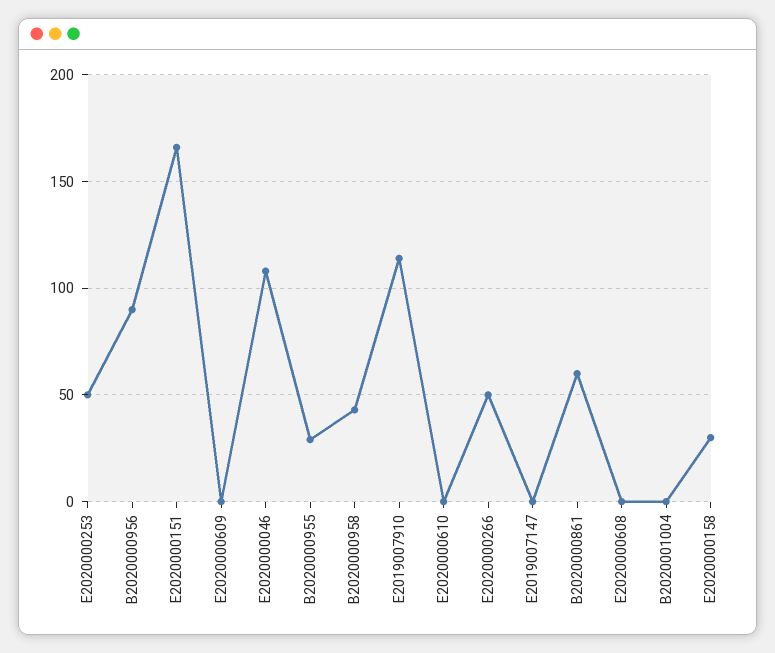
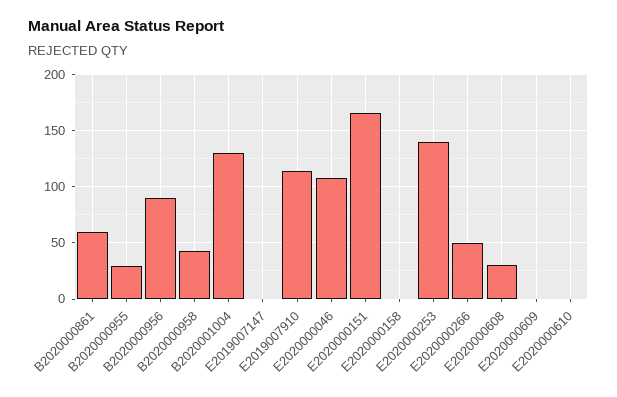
  {
-   "E2020000253": 50,
+   "E2020000253": 140,
    "B2020000956": 90,
    "E2020000151": 165,
    "E2020000609": 0,
    "E2020000046": 110,
    "B2020000955": 30,
    "B2020000958": 45,
    "E2019007910": 115,
    "E2020000610": 0,
    "E2020000266": 50,
    "E2019007147": 0,
    "B2020000861": 60,
-   "E2020000608": 0,
+   "E2020000608": 30,
-   "B2020001004": 0,
+   "B2020001004": 130,
-   "E2020000158": 30
+   "E2020000158": 0
  }

